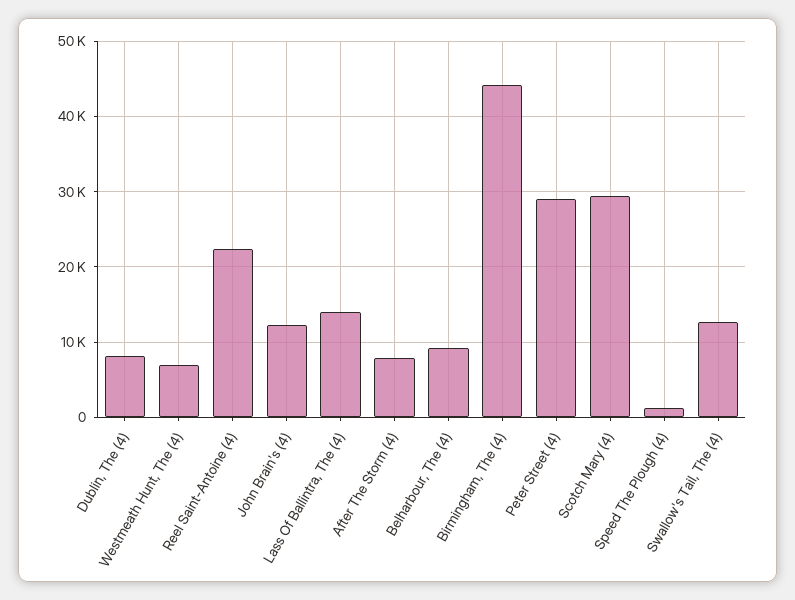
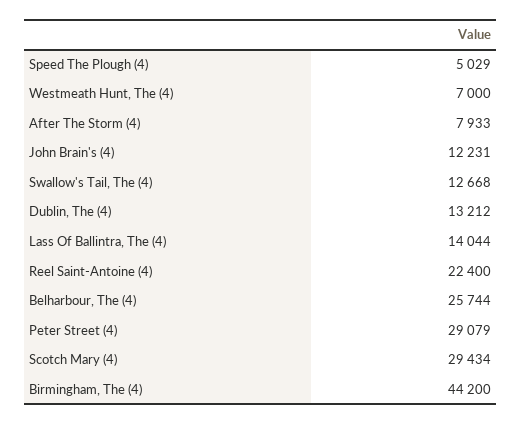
  {
-   "Dublin, The (4)": 8000,
+   "Dublin, The (4)": 13212,
    "Westmeath Hunt, The (4)": 7000,
    "Reel Saint-Antoine (4)": 22400,
    "John Brain's (4)": 12231,
    "Lass Of Ballintra, The (4)": 14044,
    "After The Storm (4)": 7933,
-   "Belharbour, The (4)": 9000,
+   "Belharbour, The (4)": 25744,
    "Birmingham, The (4)": 44200,
    "Peter Street (4)": 29079,
    "Scotch Mary (4)": 29434,
-   "Speed The Plough (4)": 1000,
+   "Speed The Plough (4)": 5029,
    "Swallow's Tail, The (4)": 12668
  }

